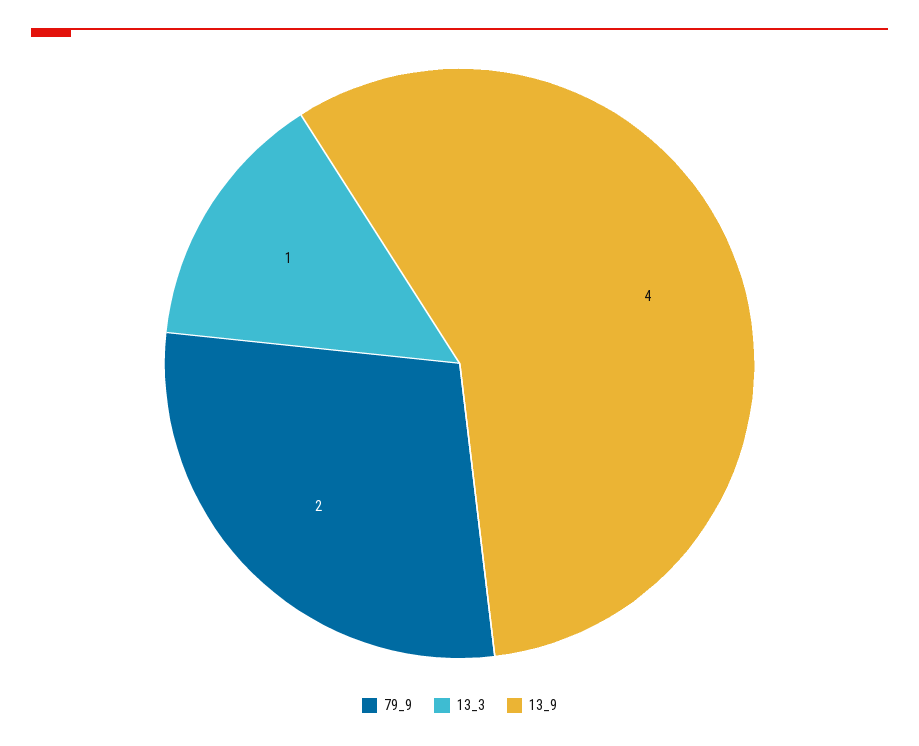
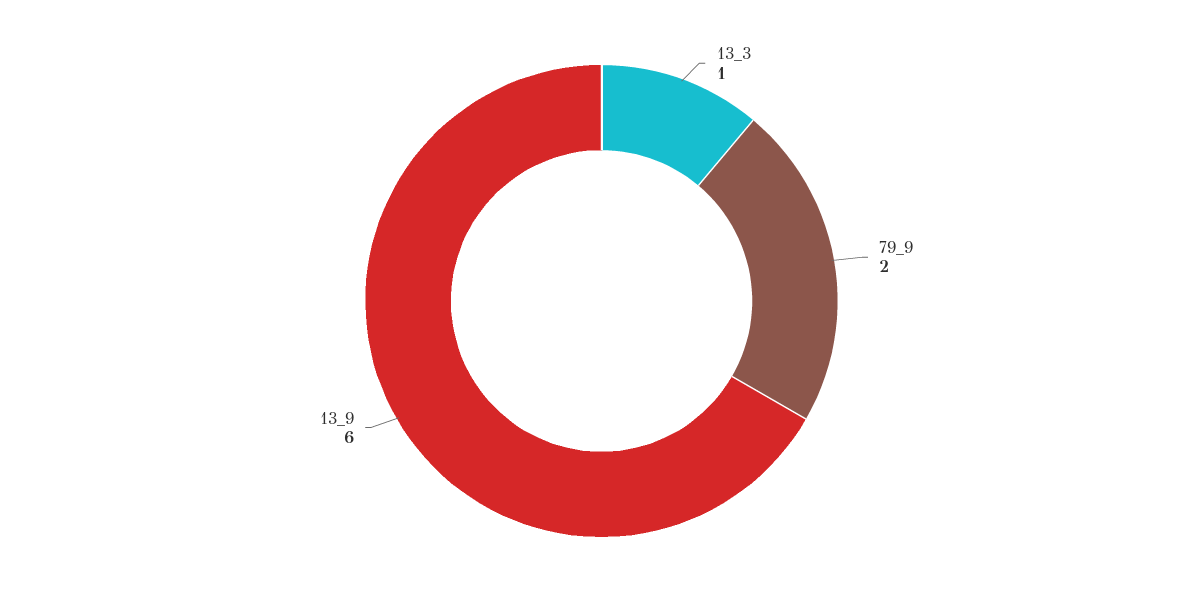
  {
    "79_9": 2,
    "13_3": 1,
-   "13_9": 4
+   "13_9": 6
  }

